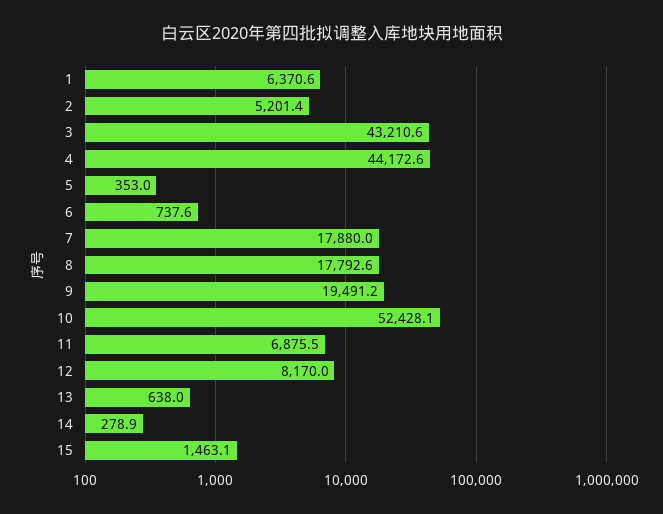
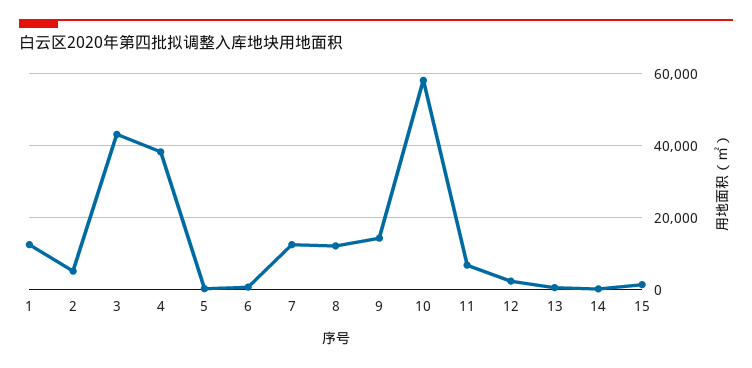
  {
-   "1": 6370.6,
+   "1": 12000,
    "2": 5201.4,
    "3": 43210.6,
-   "4": 44172.6,
+   "4": 38000,
    "5": 353,
    "6": 737.6,
-   "7": 17880,
+   "7": 12000,
-   "8": 17792.6,
+   "8": 12000,
-   "9": 19491.2,
+   "9": 14000,
-   "10": 52428.1,
+   "10": 58000,
    "11": 6875.5,
-   "12": 8170,
+   "12": 2000,
    "13": 638,
    "14": 278.9,
    "15": 1463.1
  }

